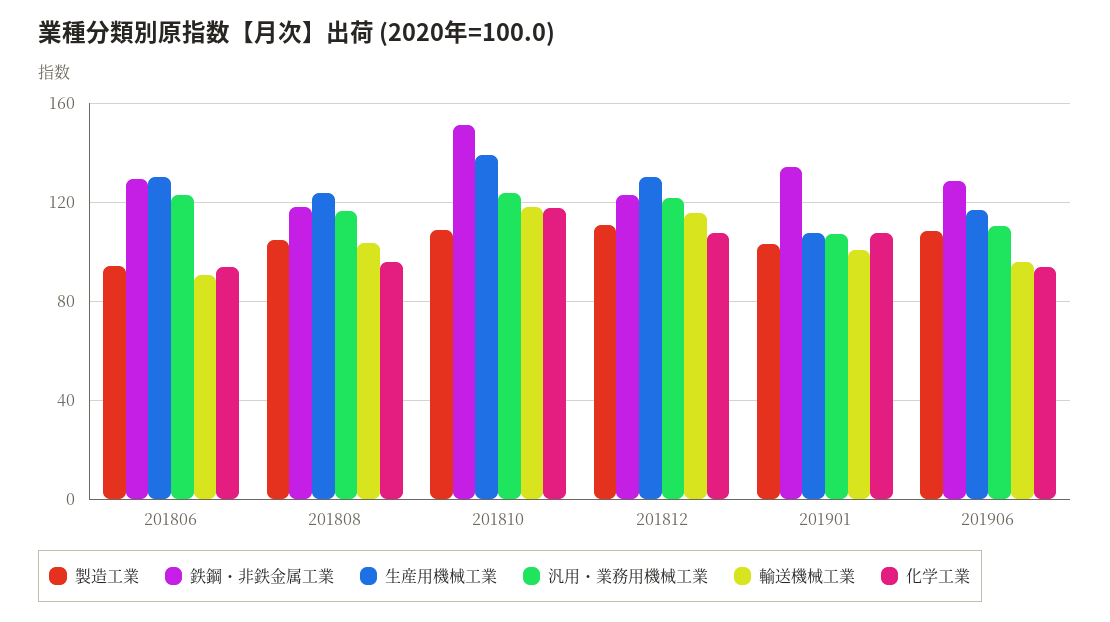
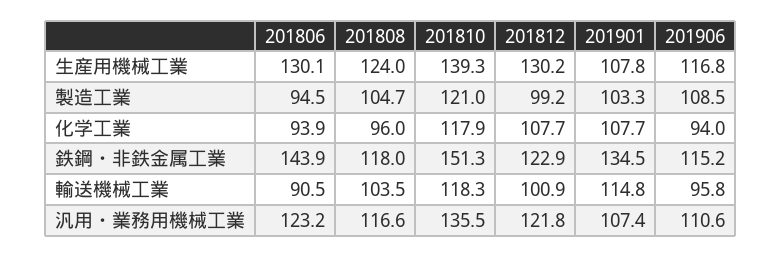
  {
    "製造工業": {
      "201806": 94.5,
      "201808": 104.7,
-     "201810": 110,
+     "201810": 121,
-     "201812": 110,
+     "201812": 99.2,
      "201901": 103.3,
      "201906": 108.5
    },
    "鉄鋼・非鉄金属工業": {
-     "201806": 130,
+     "201806": 143.9,
      "201808": 118,
      "201810": 151.3,
      "201812": 122.9,
      "201901": 134.5,
-     "201906": 130
+     "201906": 115.2
    },
    "生産用機械工業": {
      "201806": 130.1,
      "201808": 124,
      "201810": 139.3,
      "201812": 130.2,
      "201901": 107.8,
      "201906": 116.8
    },
    "汎用・業務用機械工業": {
      "201806": 123.2,
      "201808": 116.6,
-     "201810": 125,
+     "201810": 135.5,
      "201812": 121.8,
      "201901": 107.4,
      "201906": 110.6
    },
    "輸送機械工業": {
      "201806": 90.5,
      "201808": 103.5,
      "201810": 118.3,
-     "201812": 115,
+     "201812": 100.9,
-     "201901": 100,
+     "201901": 114.8,
      "201906": 95.8
    },
    "化学工業": {
      "201806": 93.9,
      "201808": 96,
      "201810": 117.9,
      "201812": 107.7,
      "201901": 107.7,
      "201906": 94
    }
  }

